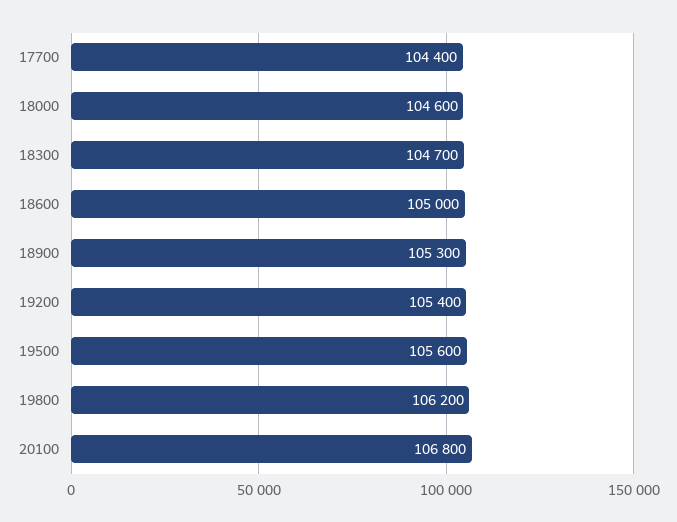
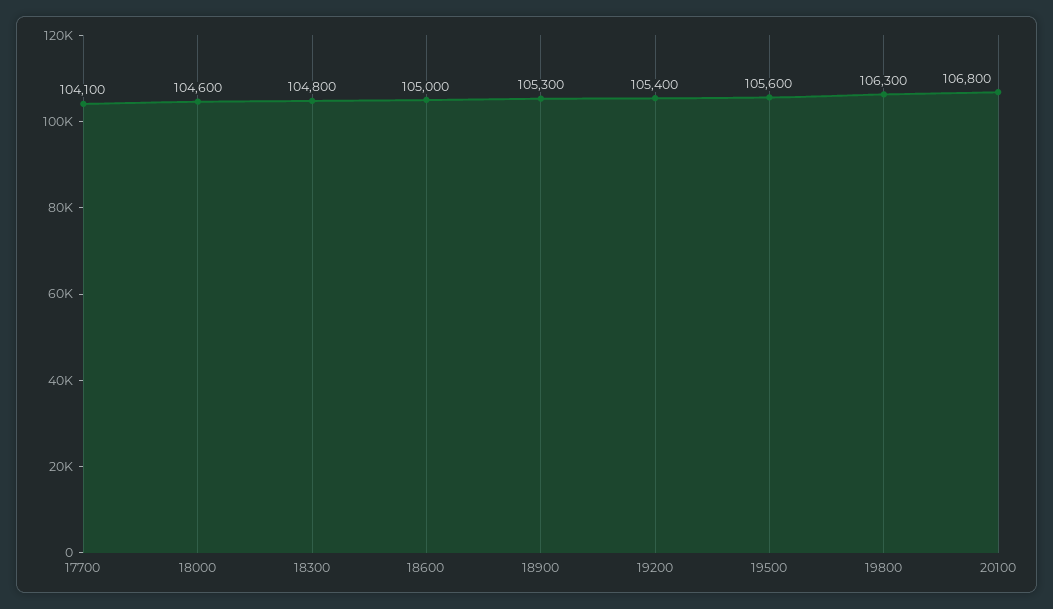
  {
-   "17700": 104400,
+   "17700": 104100,
    "18000": 104600,
-   "18300": 104700,
+   "18300": 104800,
    "18600": 105000,
    "18900": 105300,
    "19200": 105400,
    "19500": 105600,
-   "19800": 106200,
+   "19800": 106300,
    "20100": 106800
  }

